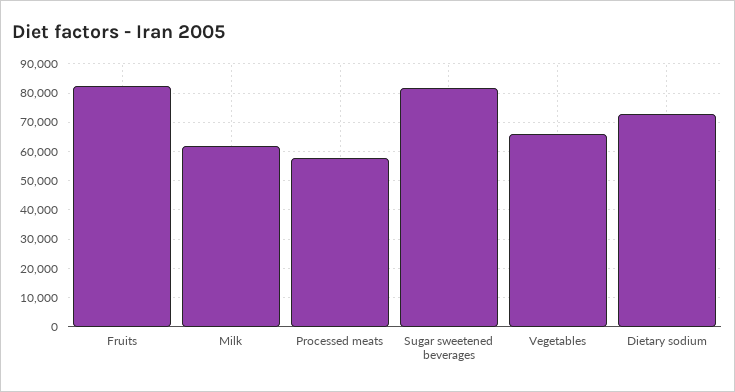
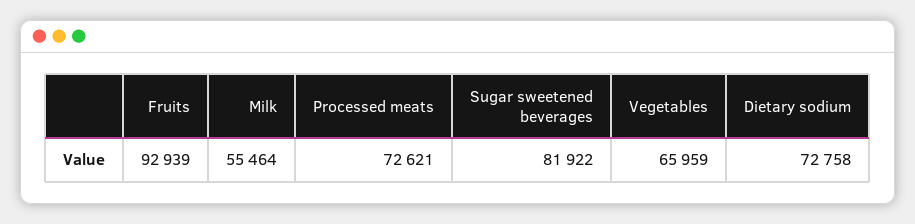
  {
-   "Fruits": 82500,
+   "Fruits": 92939,
-   "Milk": 62500,
+   "Milk": 55464,
-   "Processed meats": 57500,
+   "Processed meats": 72621,
    "Sugar sweetened beverages": 81922,
    "Vegetables": 65959,
    "Dietary sodium": 72758
  }

